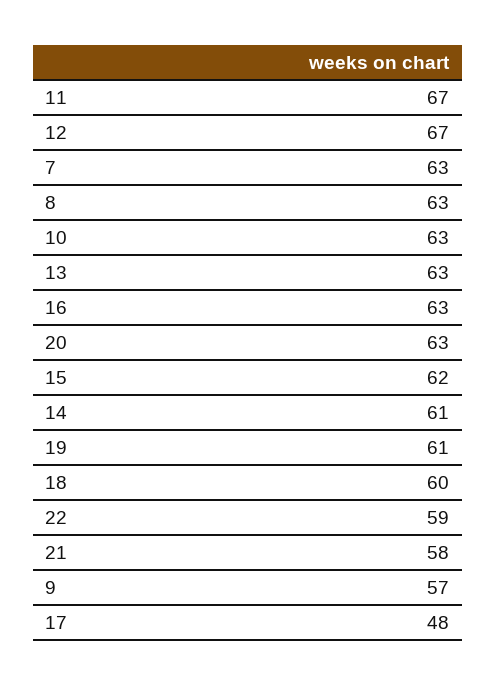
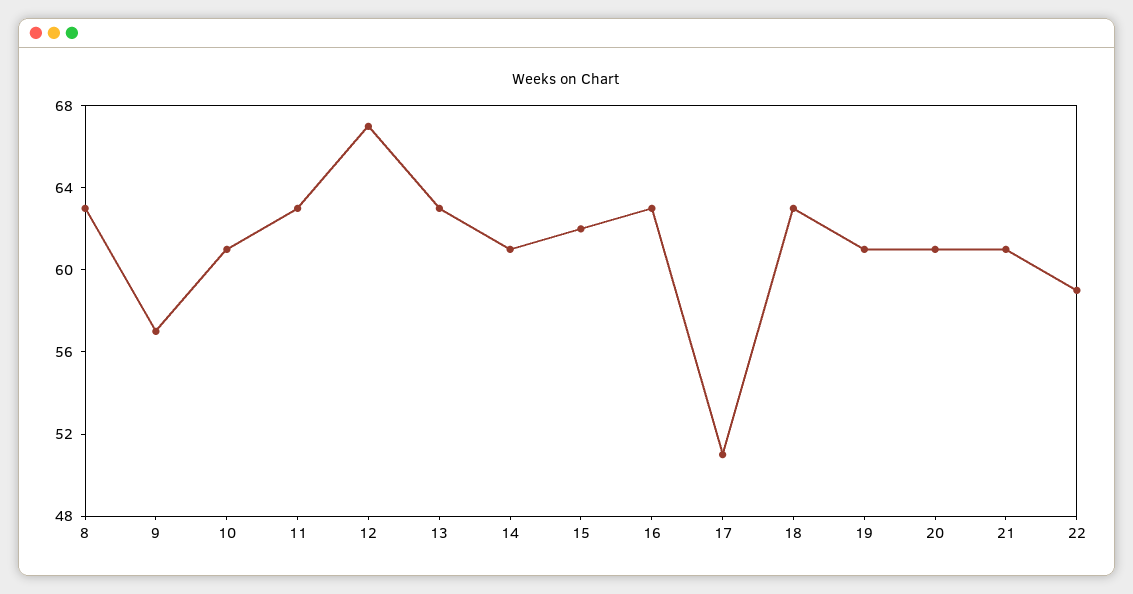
  {
-   "11": 67,
+   "11": 63,
    "12": 67,
-   "7": 63,
    "8": 63,
-   "10": 63,
+   "10": 61,
    "13": 63,
    "16": 63,
-   "20": 63,
+   "20": 61,
    "15": 62,
    "14": 61,
    "19": 61,
-   "18": 60,
+   "18": 63,
    "22": 59,
-   "21": 58,
+   "21": 61,
    "9": 57,
-   "17": 48
+   "17": 51
  }

